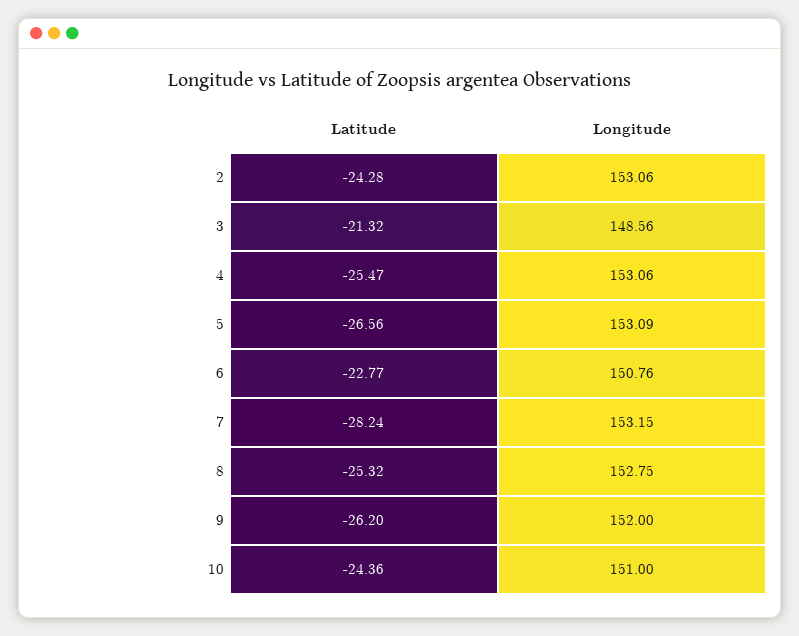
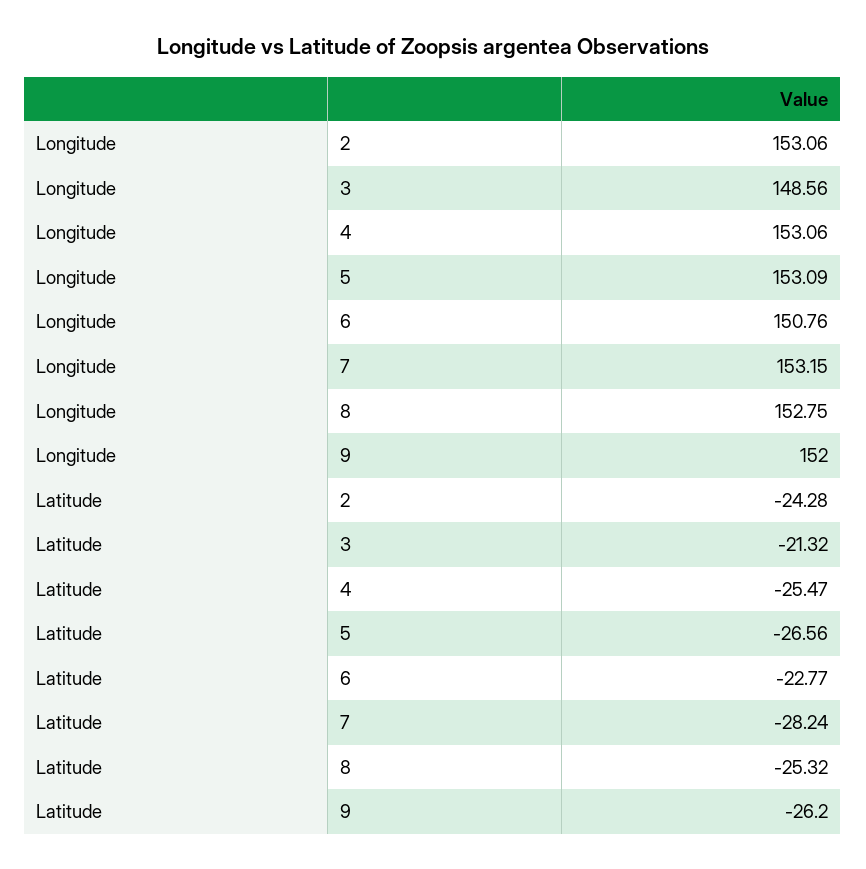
  {
    "Latitude": {
      "2": -24.28,
      "3": -21.32,
      "4": -25.47,
      "5": -26.56,
      "6": -22.77,
      "7": -28.24,
      "8": -25.32,
-     "9": -26.2,
+     "9": -26.2
-     "10": -24.36
    },
    "Longitude": {
      "2": 153.06,
      "3": 148.56,
      "4": 153.06,
      "5": 153.09,
      "6": 150.76,
      "7": 153.15,
      "8": 152.75,
-     "9": 152,
+     "9": 152
-     "10": 151
    }
  }

